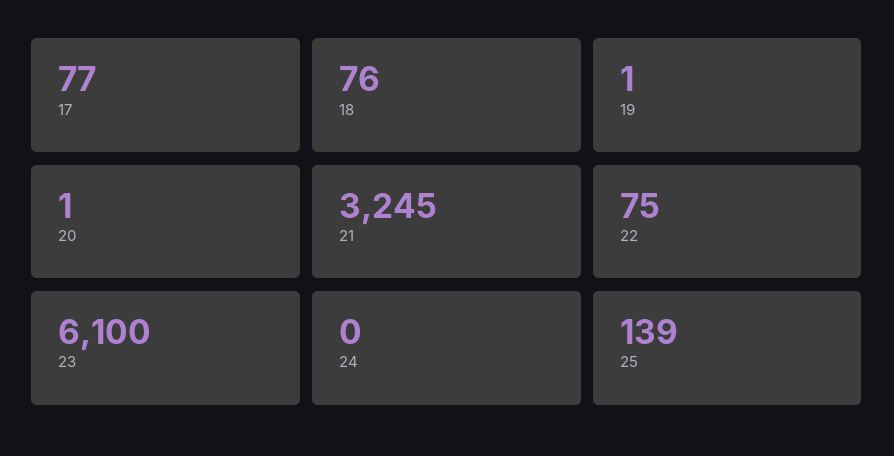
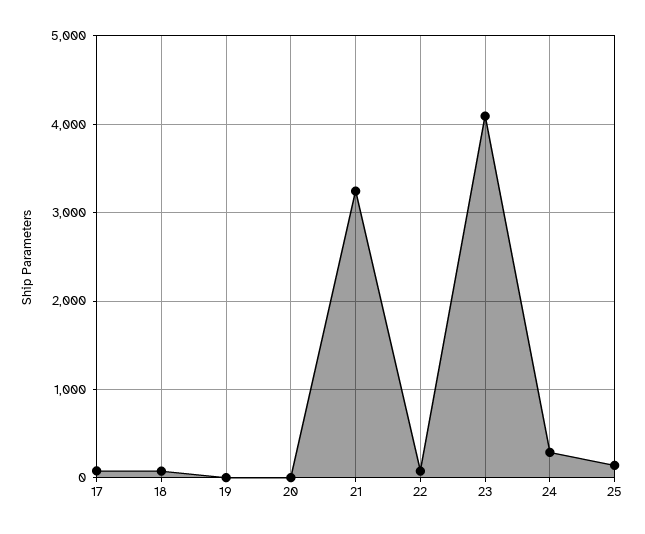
  {
    "17": 77,
    "18": 76,
    "19": 1,
    "20": 1,
    "21": 3245,
    "22": 75,
-   "23": 6100,
+   "23": 4100,
-   "24": 0,
+   "24": 300,
    "25": 139
  }

